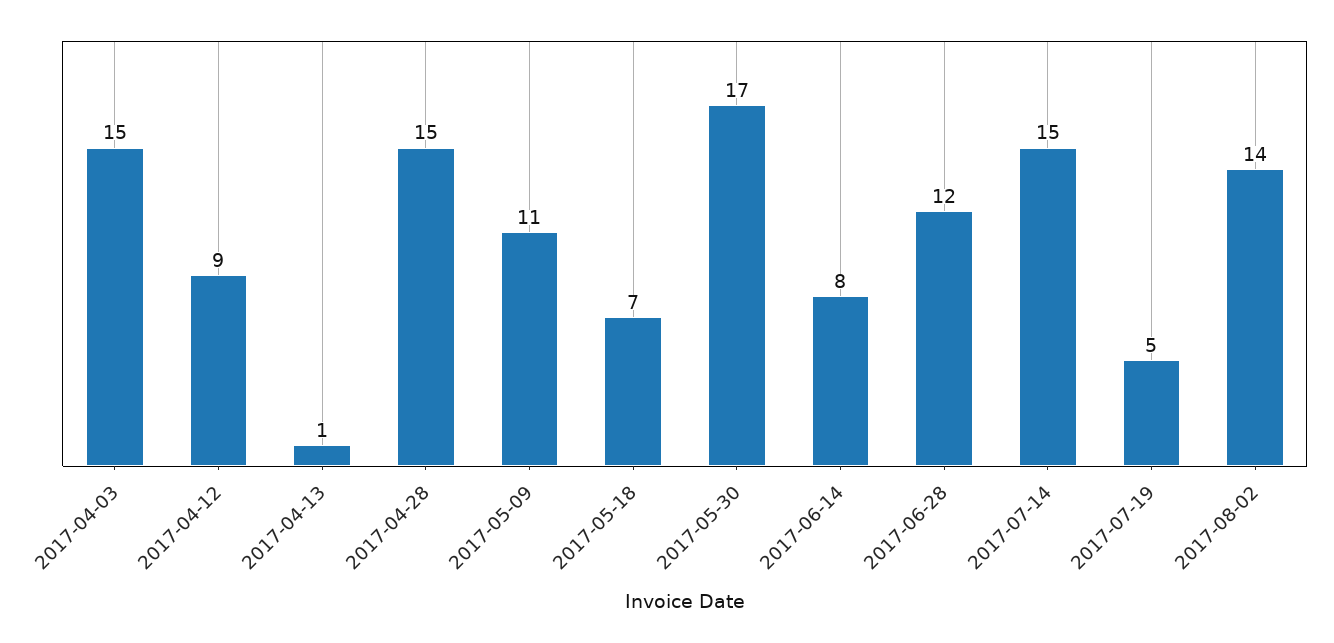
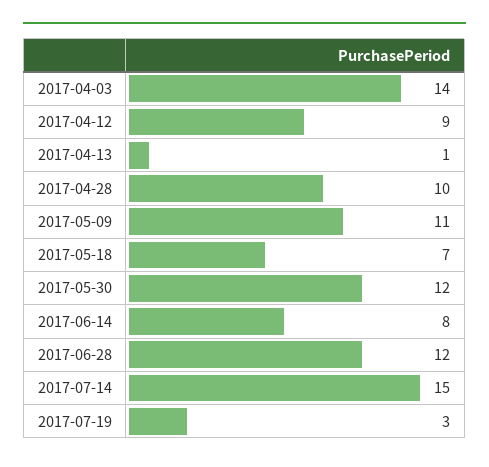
  {
-   "2017-04-03": 15,
+   "2017-04-03": 14,
    "2017-04-12": 9,
    "2017-04-13": 1,
-   "2017-04-28": 15,
+   "2017-04-28": 10,
    "2017-05-09": 11,
    "2017-05-18": 7,
-   "2017-05-30": 17,
+   "2017-05-30": 12,
    "2017-06-14": 8,
    "2017-06-28": 12,
    "2017-07-14": 15,
-   "2017-07-19": 5,
+   "2017-07-19": 3
-   "2017-08-02": 14
  }

